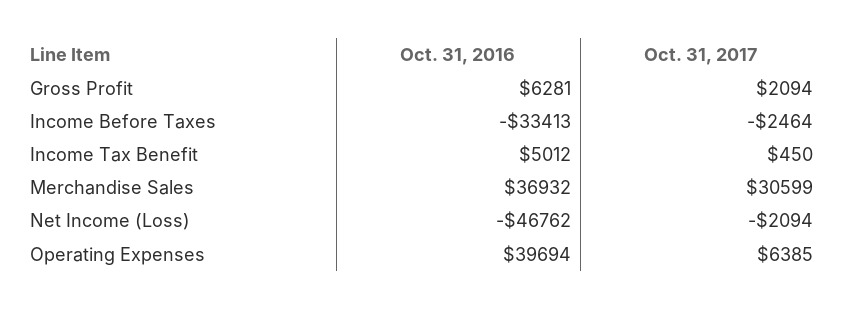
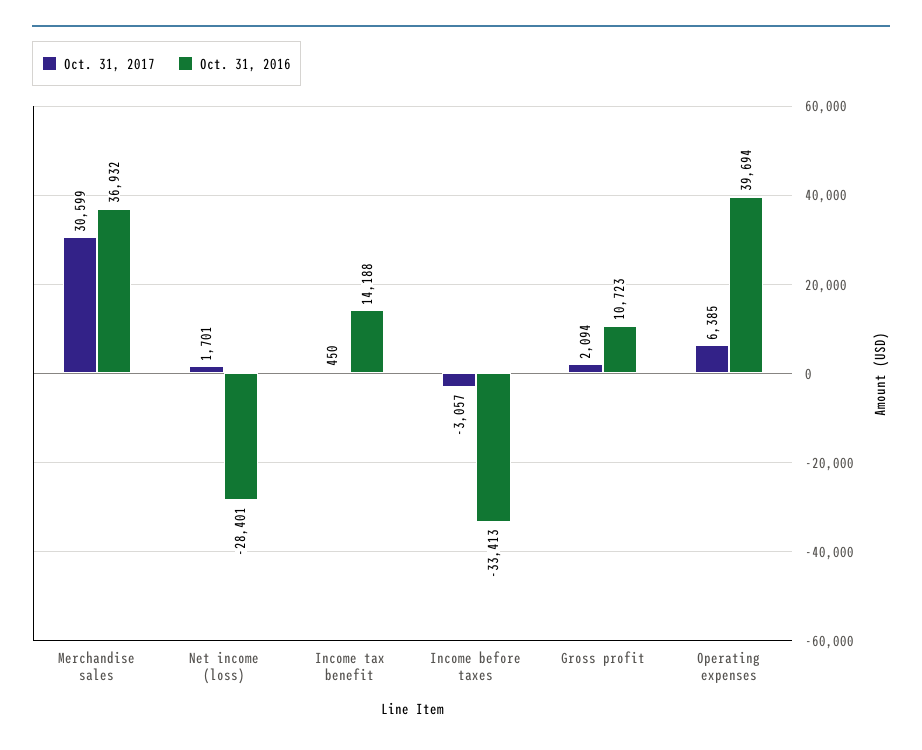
  {
    "Oct. 31, 2016": {
-     "Gross Profit": 6281,
+     "Gross Profit": 10723,
      "Income Before Taxes": -33413,
-     "Income Tax Benefit": 5012,
+     "Income Tax Benefit": 14188,
      "Merchandise Sales": 36932,
-     "Net Income (Loss)": -46762,
+     "Net Income (Loss)": -28401,
      "Operating Expenses": 39694
    },
    "Oct. 31, 2017": {
      "Gross Profit": 2094,
-     "Income Before Taxes": -2464,
+     "Income Before Taxes": -3057,
      "Income Tax Benefit": 450,
      "Merchandise Sales": 30599,
-     "Net Income (Loss)": -2094,
+     "Net Income (Loss)": 1701,
      "Operating Expenses": 6385
    }
  }

